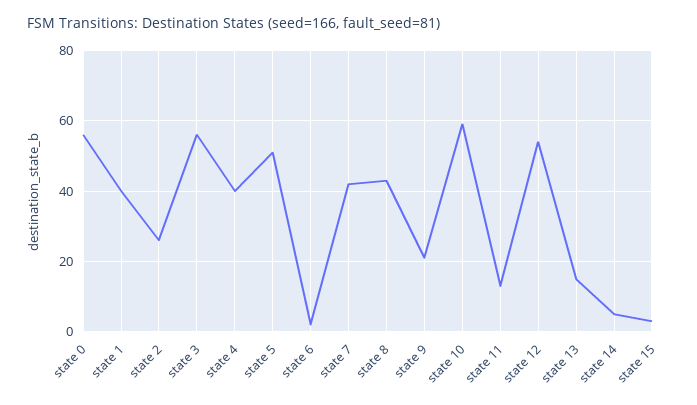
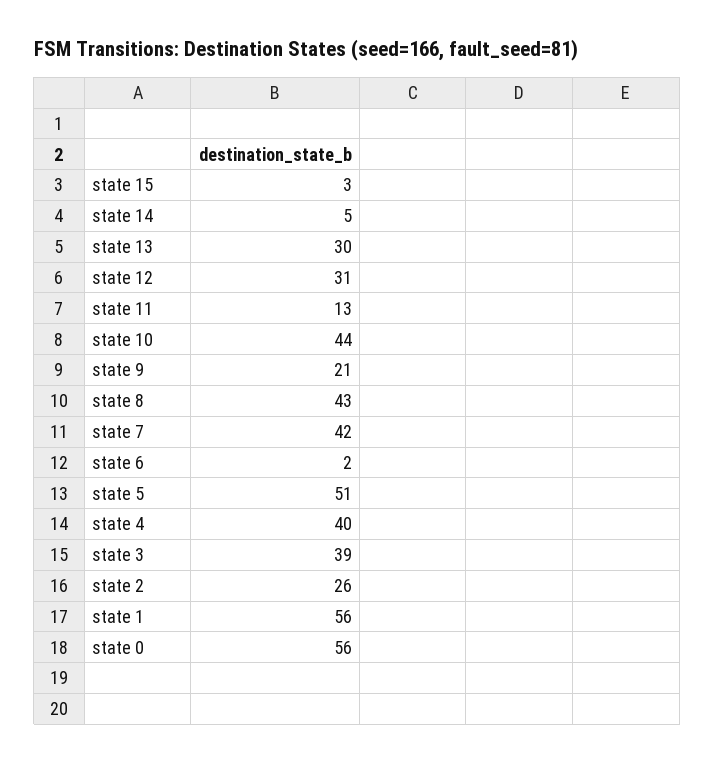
  {
    "state 0": 56,
-   "state 1": 40,
+   "state 1": 56,
    "state 2": 26,
-   "state 3": 55,
+   "state 3": 39,
    "state 4": 40,
    "state 5": 51,
    "state 6": 2,
    "state 7": 42,
    "state 8": 43,
    "state 9": 21,
-   "state 10": 60,
+   "state 10": 44,
    "state 11": 13,
-   "state 12": 55,
+   "state 12": 31,
-   "state 13": 15,
+   "state 13": 30,
    "state 14": 5,
    "state 15": 3
  }

